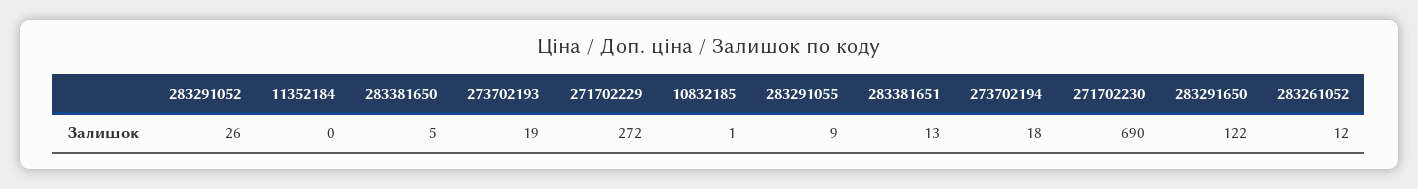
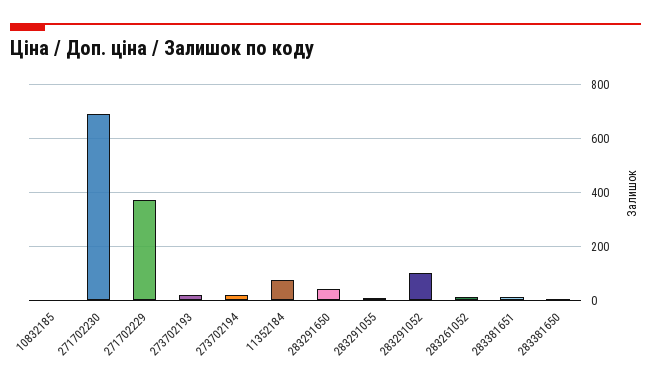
  {
-   "283291052": 26,
+   "283291052": 100,
-   "11352184": 0,
+   "11352184": 75,
    "283381650": 5,
    "273702193": 19,
-   "271702229": 272,
+   "271702229": 375,
    "10832185": 1,
    "283291055": 9,
    "283381651": 13,
    "273702194": 18,
    "271702230": 690,
-   "283291650": 122,
+   "283291650": 50,
    "283261052": 12
  }

